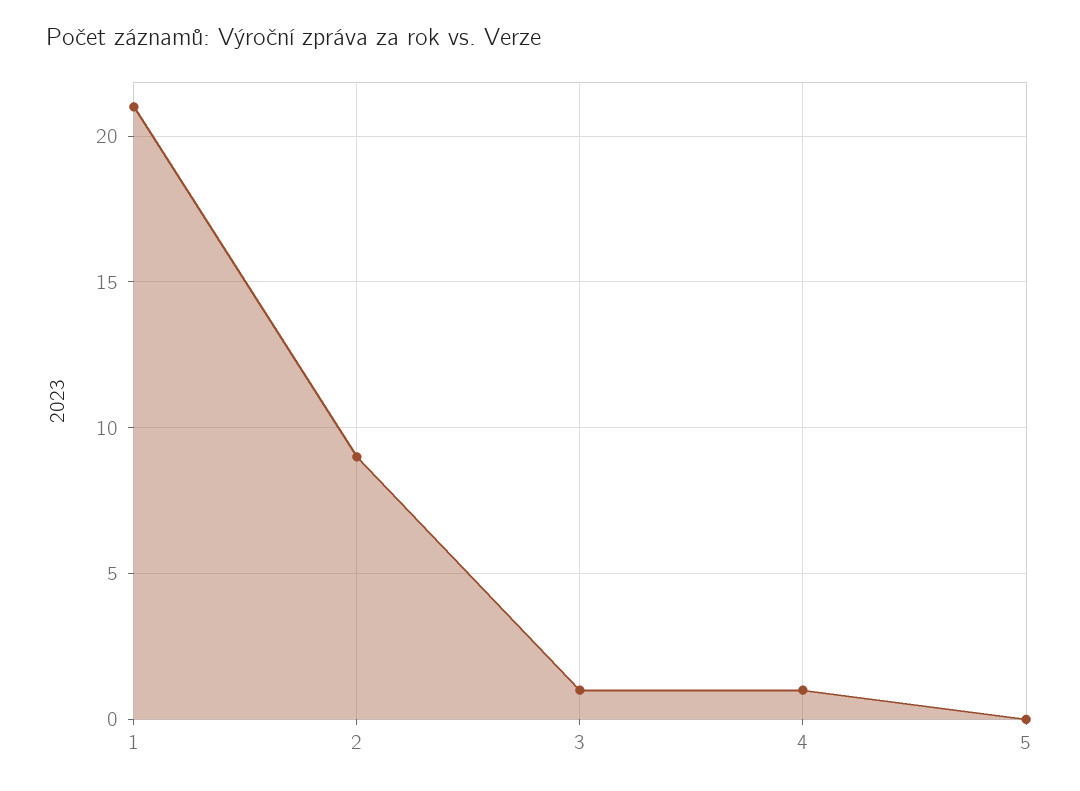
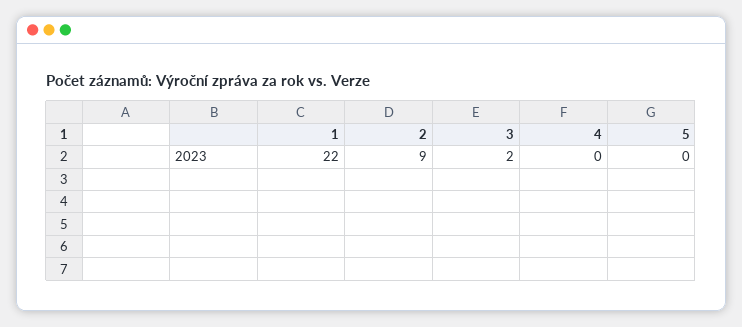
  {
-   "1": 21,
+   "1": 22,
    "2": 9,
-   "3": 1,
+   "3": 2,
-   "4": 1,
+   "4": 0,
    "5": 0
  }

